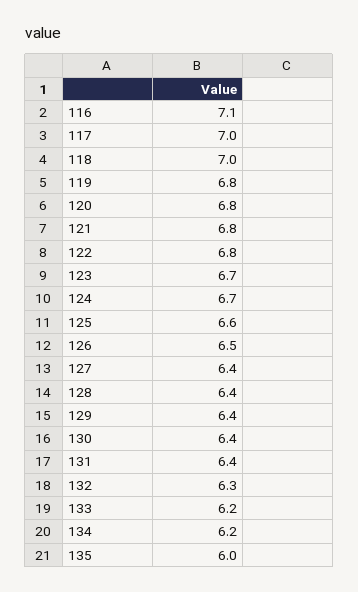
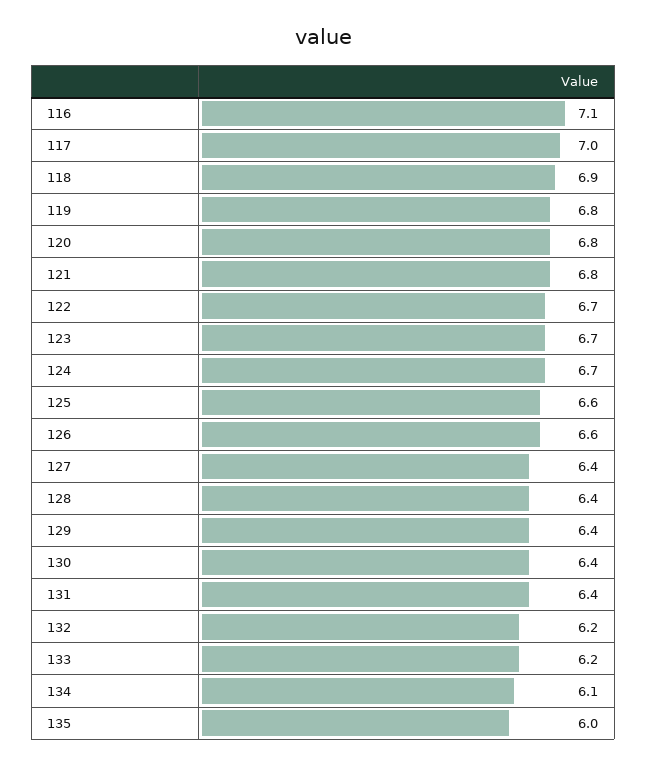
  {
    "116": 7.1,
    "117": 7,
-   "118": 7,
+   "118": 6.9,
    "119": 6.8,
    "120": 6.8,
    "121": 6.8,
-   "122": 6.8,
+   "122": 6.7,
    "123": 6.7,
    "124": 6.7,
    "125": 6.6,
-   "126": 6.5,
+   "126": 6.6,
    "127": 6.4,
    "128": 6.4,
    "129": 6.4,
    "130": 6.4,
    "131": 6.4,
-   "132": 6.3,
+   "132": 6.2,
    "133": 6.2,
-   "134": 6.2,
+   "134": 6.1,
    "135": 6
  }

